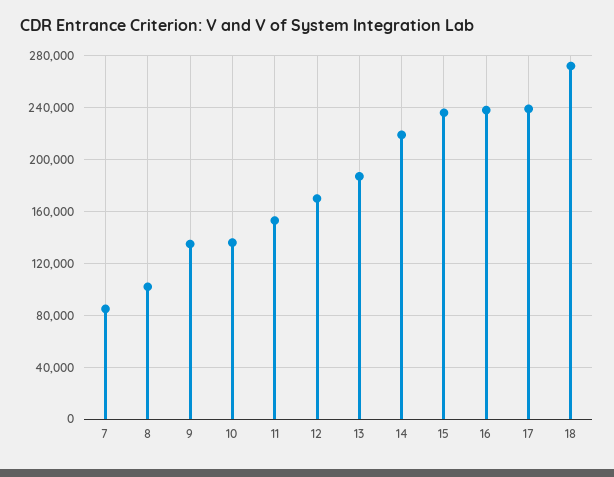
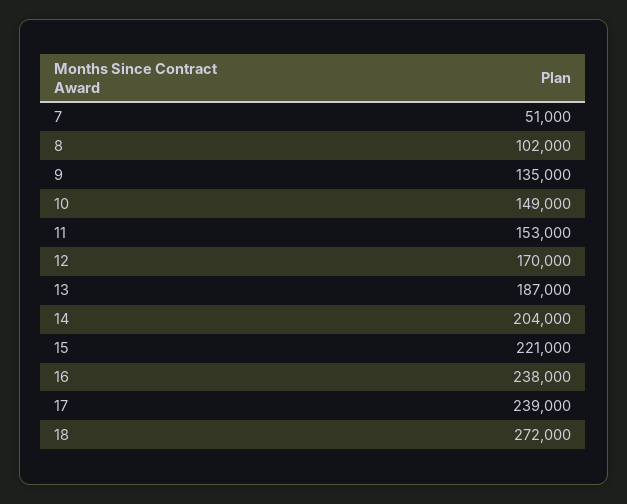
  {
-   "7": 85000,
+   "7": 51000,
    "8": 102000,
    "9": 135000,
-   "10": 135000,
+   "10": 149000,
    "11": 153000,
    "12": 170000,
    "13": 187000,
-   "14": 220000,
+   "14": 204000,
-   "15": 235000,
+   "15": 221000,
    "16": 238000,
    "17": 239000,
    "18": 272000
  }

